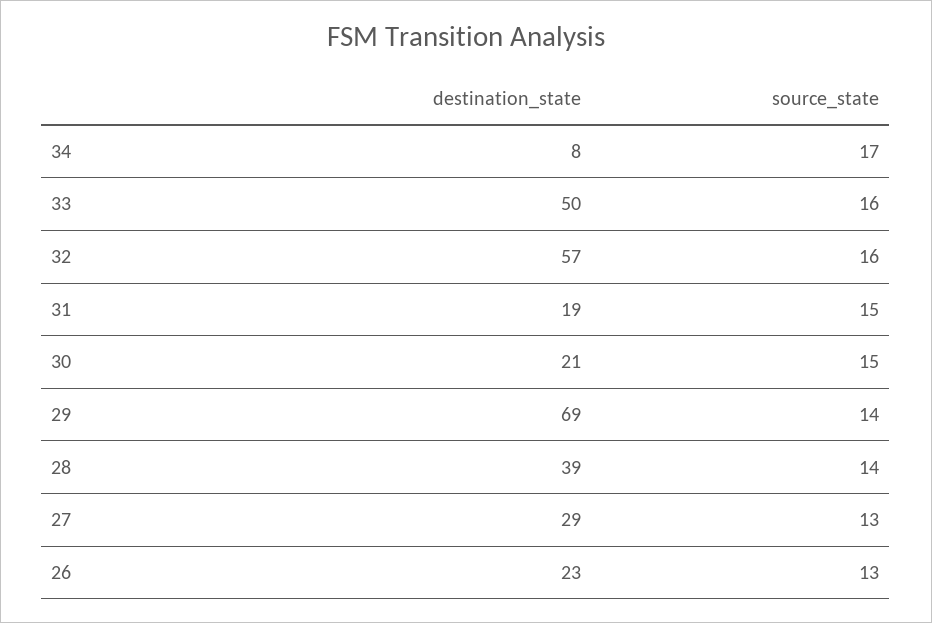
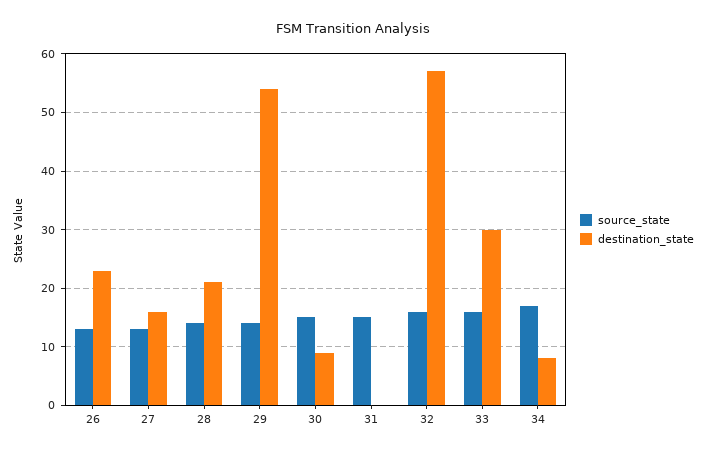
  {
    "destination_state": {
      "34": 8,
-     "33": 50,
+     "33": 30,
      "32": 57,
-     "31": 19,
+     "31": 0,
-     "30": 21,
+     "30": 10,
-     "29": 69,
+     "29": 55,
-     "28": 39,
+     "28": 20,
-     "27": 29,
+     "27": 15,
      "26": 23
    },
    "source_state": {
      "34": 17,
      "33": 16,
      "32": 16,
      "31": 15,
      "30": 15,
      "29": 14,
      "28": 14,
      "27": 13,
      "26": 13
    }
  }

